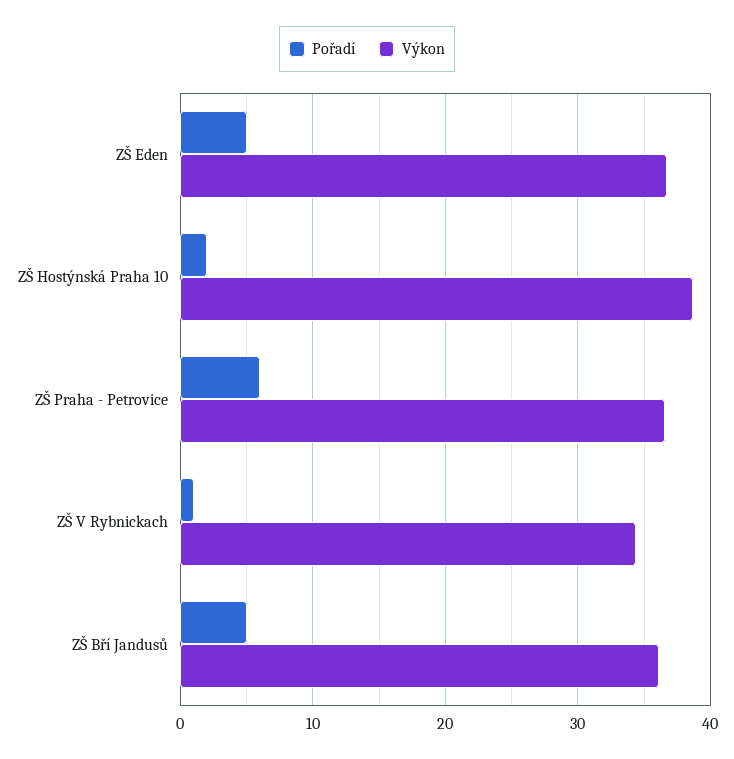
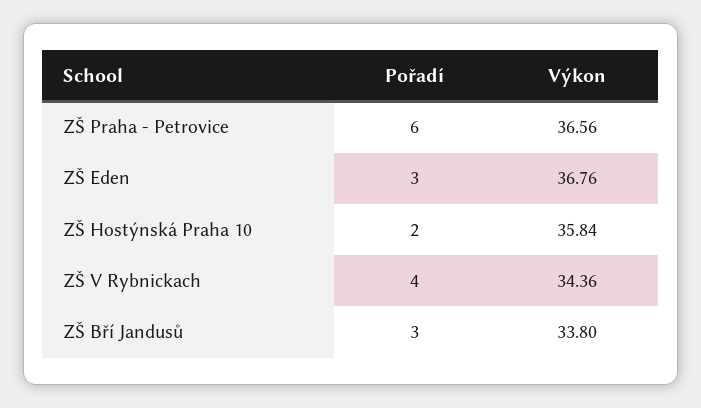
  {
    "Pořadí": {
-     "ZŠ Eden": 5,
+     "ZŠ Eden": 3,
      "ZŠ Hostýnská Praha 10": 2,
      "ZŠ Praha - Petrovice": 6,
-     "ZŠ V Rybnickach": 1,
+     "ZŠ V Rybnickach": 4,
-     "ZŠ Bří Jandusů": 5
+     "ZŠ Bří Jandusů": 3
    },
    "Výkon": {
      "ZŠ Eden": 36.76,
-     "ZŠ Hostýnská Praha 10": 39,
+     "ZŠ Hostýnská Praha 10": 35.84,
      "ZŠ Praha - Petrovice": 36.56,
      "ZŠ V Rybnickach": 34.36,
-     "ZŠ Bří Jandusů": 36
+     "ZŠ Bří Jandusů": 33.8
    }
  }

